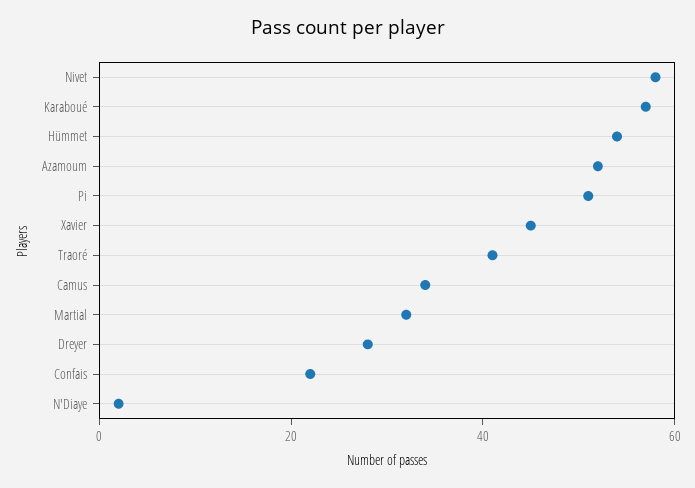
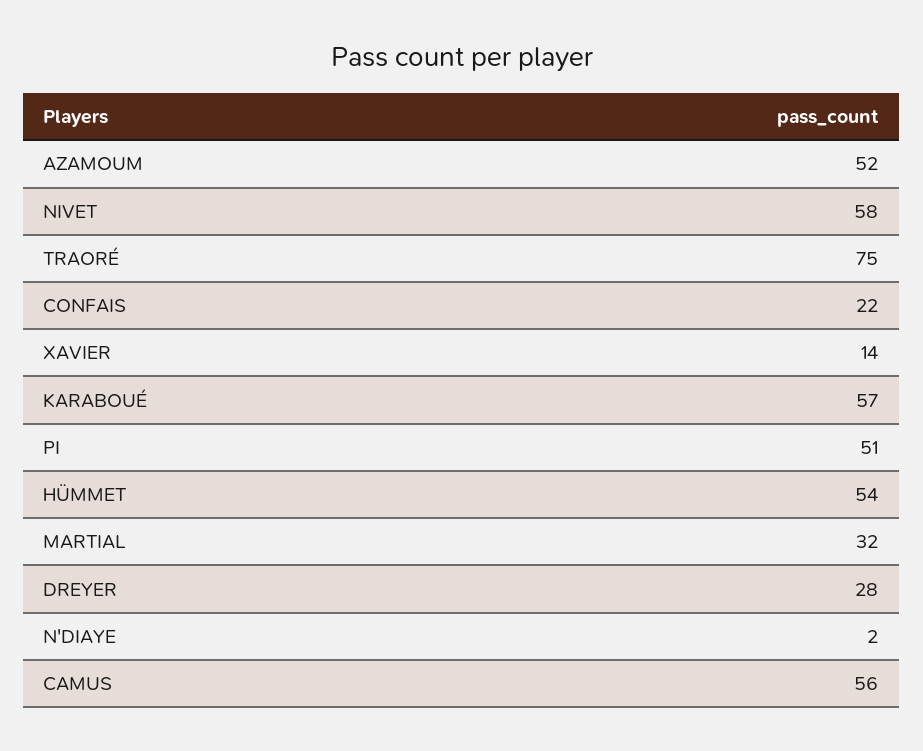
  {
    "Nivet": 58,
    "Karaboué": 57,
    "Hümmet": 54,
    "Azamoum": 52,
    "Pi": 51,
-   "Xavier": 45,
+   "Xavier": 14,
-   "Traoré": 40,
+   "Traoré": 75,
-   "Camus": 35,
+   "Camus": 56,
    "Martial": 32,
    "Dreyer": 28,
    "Confais": 22,
    "N'Diaye": 2
  }

